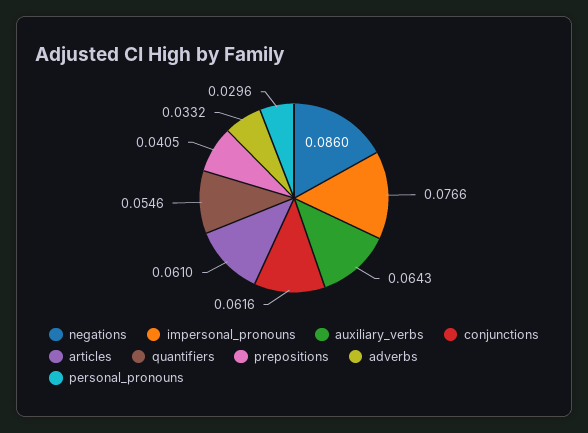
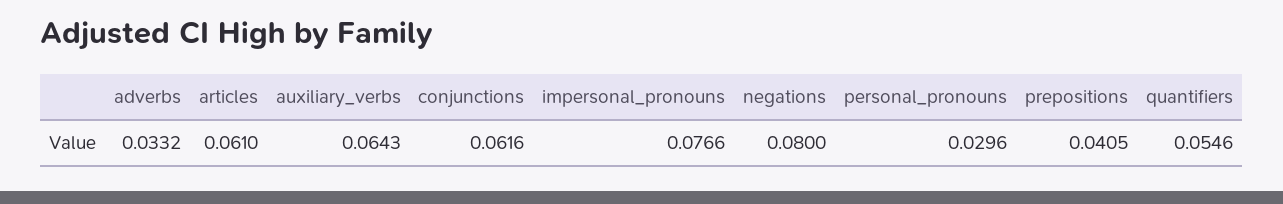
  {
-   "negations": 0.086,
+   "negations": 0.08,
    "impersonal_pronouns": 0.0766,
    "auxiliary_verbs": 0.0643,
    "conjunctions": 0.0616,
    "articles": 0.061,
    "quantifiers": 0.0546,
    "prepositions": 0.0405,
    "adverbs": 0.0332,
    "personal_pronouns": 0.0296
  }

